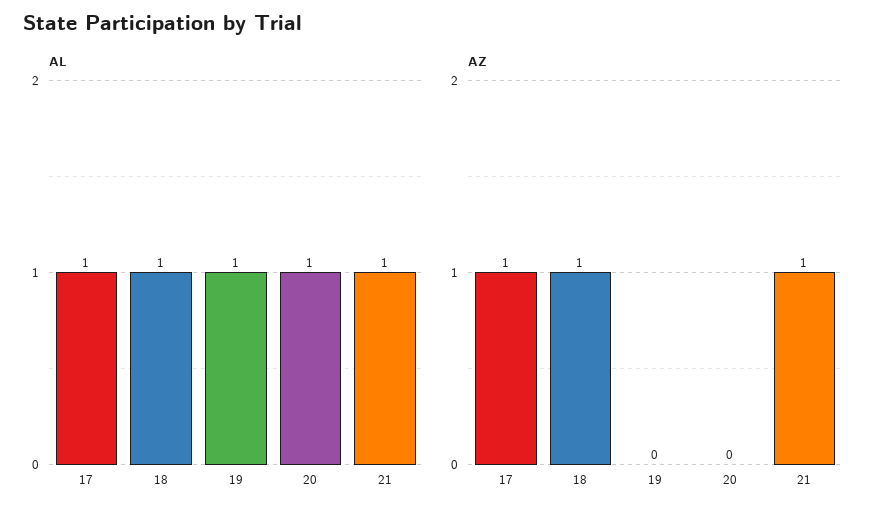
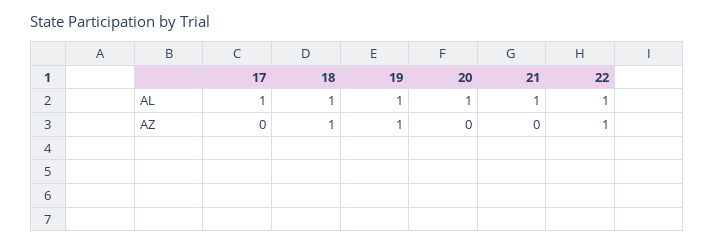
  {
    "AL": {
      "17": 1,
      "18": 1,
      "19": 1,
      "20": 1,
-     "21": 1
+     "21": 1,
+     "22": 1
    },
    "AZ": {
-     "17": 1,
+     "17": 0,
      "18": 1,
-     "19": 0,
+     "19": 1,
      "20": 0,
-     "21": 1
+     "21": 0,
+     "22": 1
    }
  }

